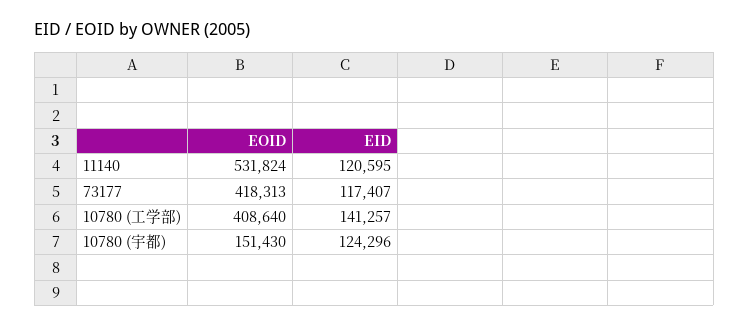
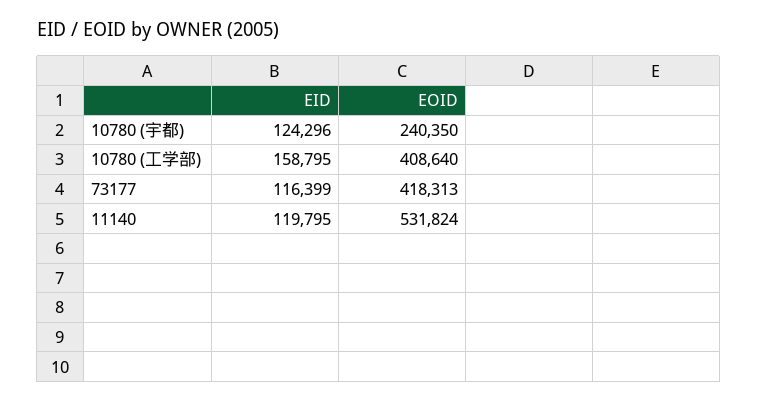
  {
    "EOID": {
      "11140": 531824,
      "73177": 418313,
      "10780 (工学部)": 408640,
-     "10780 (宇都)": 151430
+     "10780 (宇都)": 240350
    },
    "EID": {
-     "11140": 120595,
+     "11140": 119795,
-     "73177": 117407,
+     "73177": 116399,
-     "10780 (工学部)": 141257,
+     "10780 (工学部)": 158795,
      "10780 (宇都)": 124296
    }
  }

